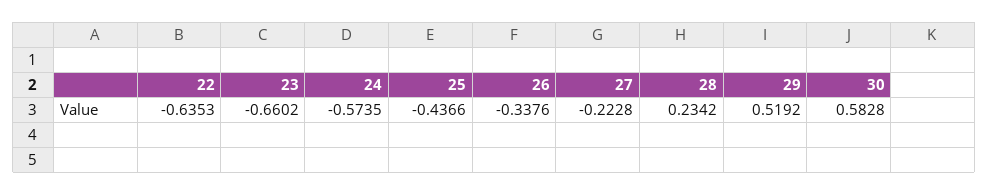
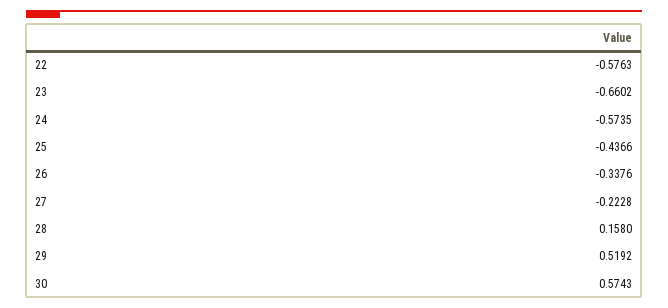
  {
-   "22": -0.6353,
+   "22": -0.5763,
    "23": -0.6602,
    "24": -0.5735,
    "25": -0.4366,
    "26": -0.3376,
    "27": -0.2228,
-   "28": 0.2342,
+   "28": 0.158,
    "29": 0.5192,
-   "30": 0.5828
+   "30": 0.5743
  }

